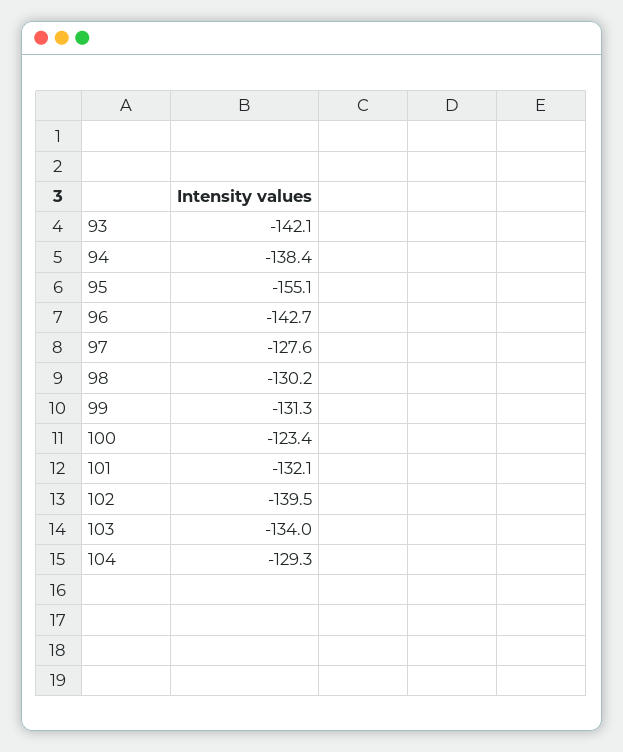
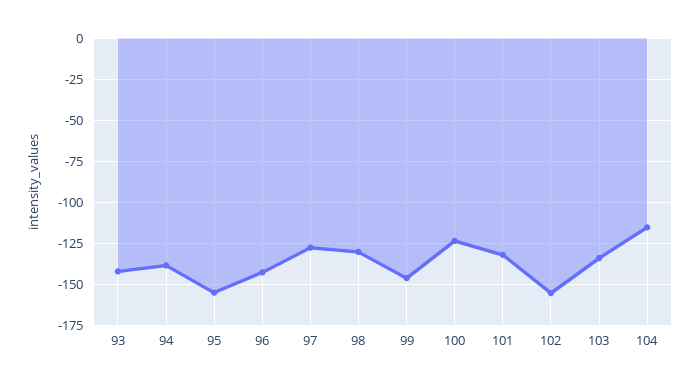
  {
    "93": -142.1,
    "94": -138.4,
    "95": -155.1,
    "96": -142.7,
    "97": -127.6,
    "98": -130.2,
-   "99": -131.3,
+   "99": -145,
    "100": -123.4,
    "101": -132.1,
-   "102": -139.5,
+   "102": -155,
    "103": -134,
-   "104": -129.3
+   "104": -115
  }

